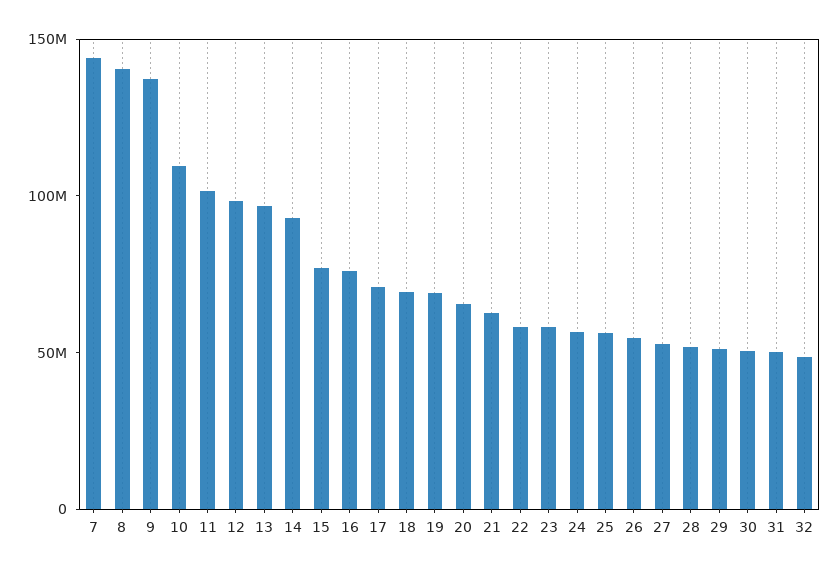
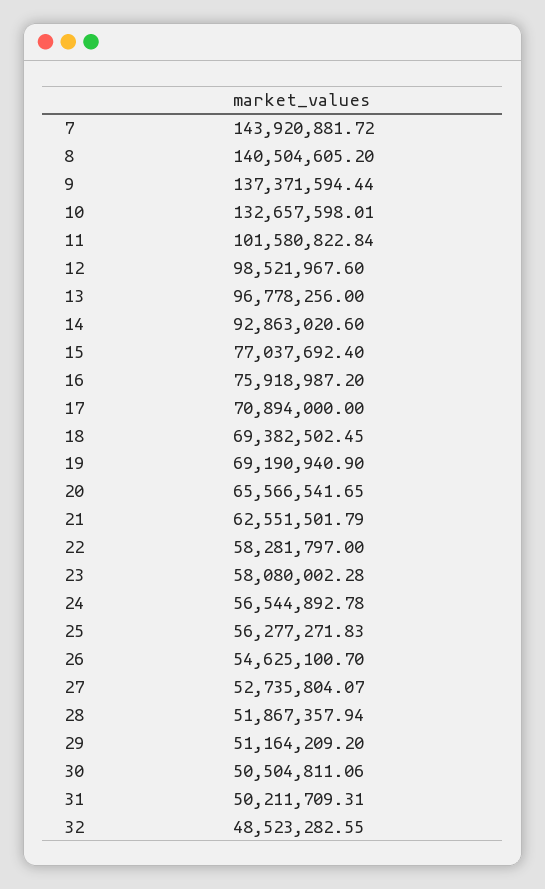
  {
    "7": 143920881.72,
    "8": 140504605.2,
    "9": 137371594.44,
-   "10": 110000000,
+   "10": 132657598.01,
    "11": 101580822.84,
    "12": 98521967.6,
    "13": 96778256,
    "14": 92863020.6,
    "15": 77037692.4,
    "16": 75918987.2,
    "17": 70894000,
    "18": 69382502.45,
    "19": 69190940.9,
    "20": 65566541.65,
    "21": 62551501.79,
    "22": 58281797,
    "23": 58080002.28,
    "24": 56544892.78,
    "25": 56277271.83,
    "26": 54625100.7,
    "27": 52735804.07,
    "28": 51867357.94,
    "29": 51164209.2,
    "30": 50504811.06,
    "31": 50211709.31,
    "32": 48523282.55
  }

